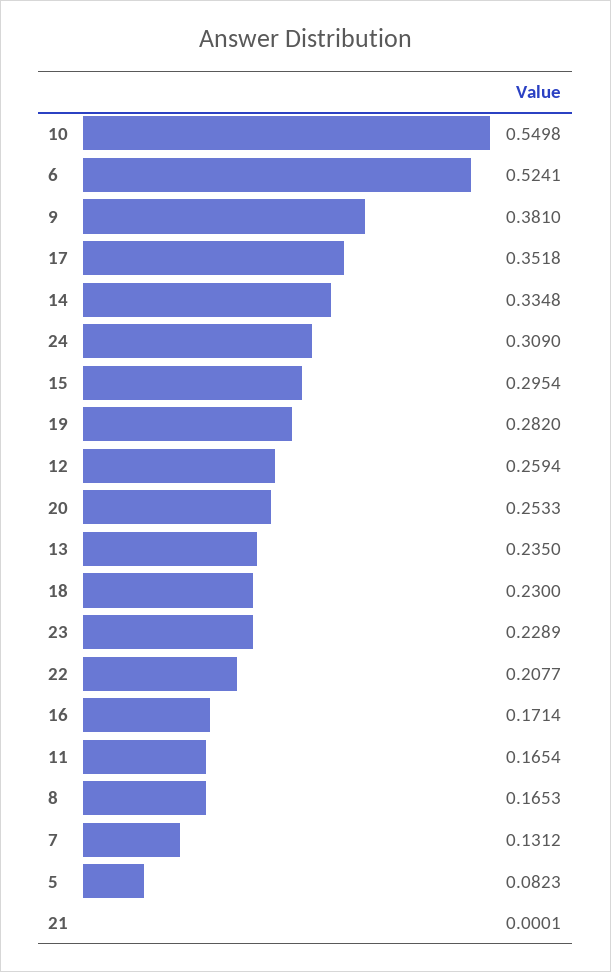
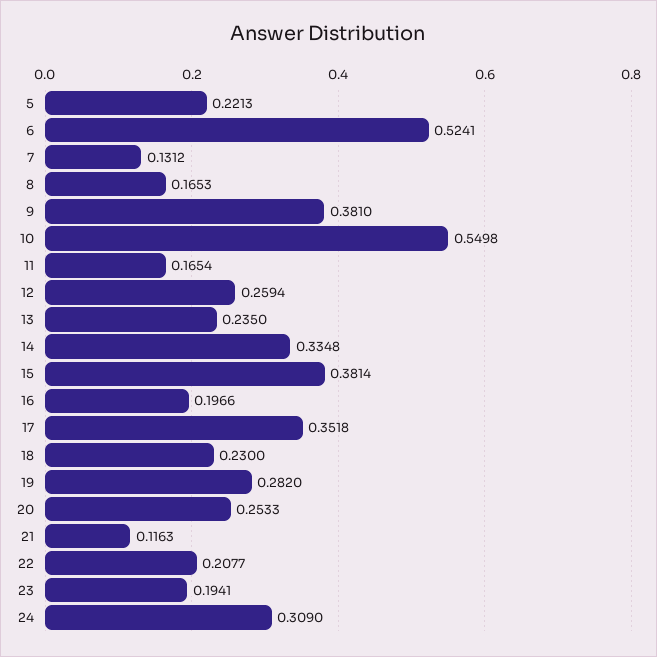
  {
    "10": 0.5498,
    "6": 0.5241,
    "9": 0.381,
    "17": 0.3518,
    "14": 0.3348,
    "24": 0.309,
-   "15": 0.2954,
+   "15": 0.3814,
    "19": 0.282,
    "12": 0.2594,
    "20": 0.2533,
    "13": 0.235,
    "18": 0.23,
-   "23": 0.2289,
+   "23": 0.1941,
    "22": 0.2077,
-   "16": 0.1714,
+   "16": 0.1966,
    "11": 0.1654,
    "8": 0.1653,
    "7": 0.1312,
-   "5": 0.0823,
+   "5": 0.2213,
-   "21": 0.0001
+   "21": 0.1163
  }

